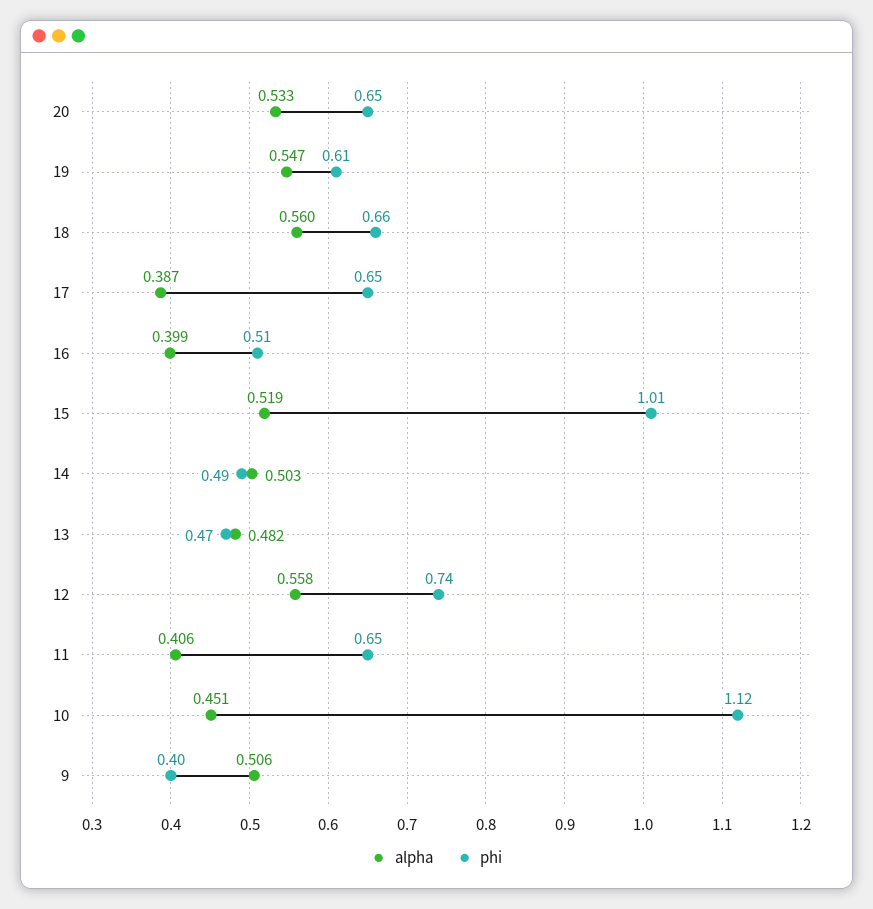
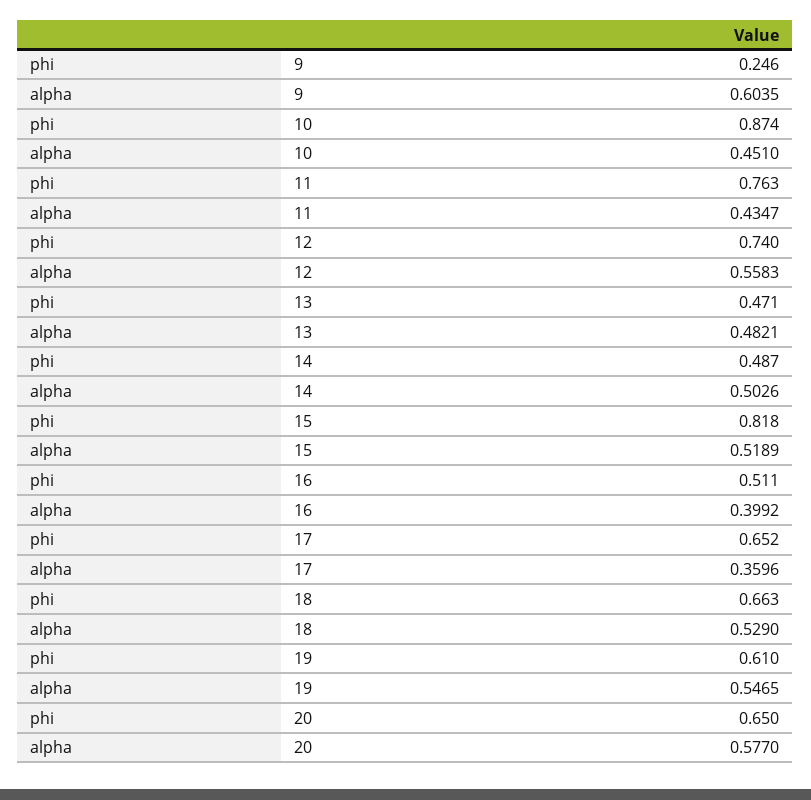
  {
    "alpha": {
-     "20": 0.533,
+     "20": 0.577,
      "19": 0.5465,
-     "18": 0.56,
+     "18": 0.529,
-     "17": 0.387,
+     "17": 0.3596,
      "16": 0.3992,
      "15": 0.5189,
      "14": 0.5026,
      "13": 0.4821,
      "12": 0.5583,
-     "11": 0.406,
+     "11": 0.4347,
      "10": 0.451,
-     "9": 0.506
+     "9": 0.6035
    },
    "phi": {
      "20": 0.65,
      "19": 0.61,
      "18": 0.663,
      "17": 0.652,
      "16": 0.511,
-     "15": 1.01,
+     "15": 0.818,
      "14": 0.487,
      "13": 0.471,
      "12": 0.74,
-     "11": 0.65,
+     "11": 0.763,
-     "10": 1.12,
+     "10": 0.874,
-     "9": 0.4
+     "9": 0.246
    }
  }

